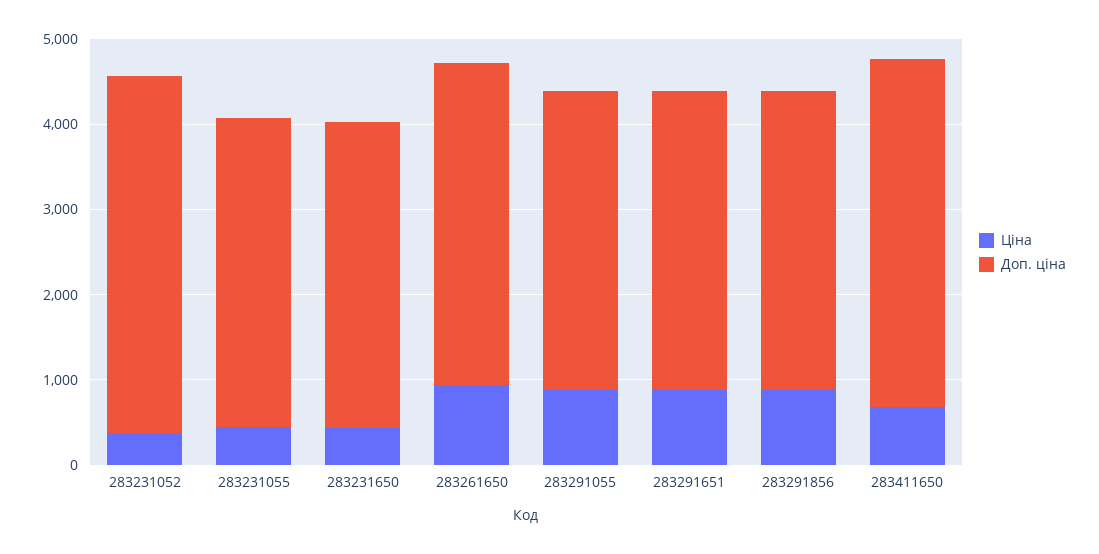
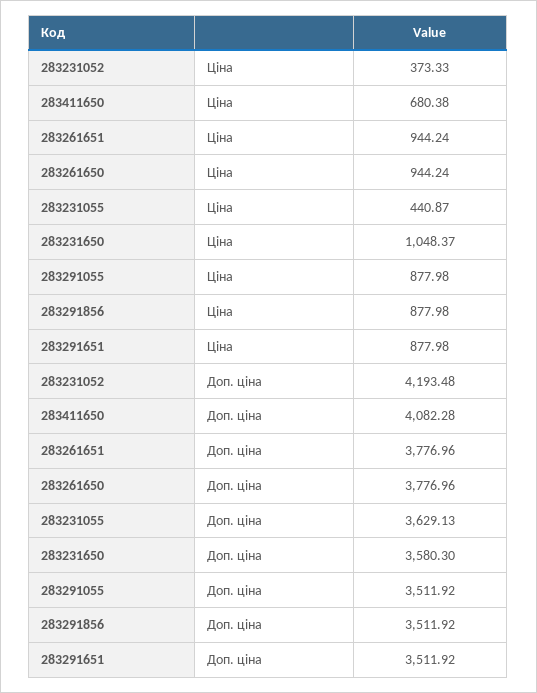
  {
    "Ціна": {
      "283231052": 373.33,
      "283231055": 440.87,
-     "283231650": 400,
+     "283231650": 1048.37,
      "283261650": 944.24,
      "283291055": 877.98,
      "283291651": 877.98,
      "283291856": 877.98,
-     "283411650": 680.38
+     "283411650": 680.38,
+     "283261651": 944.24
    },
    "Доп. ціна": {
      "283231052": 4193.48,
      "283231055": 3629.13,
      "283231650": 3580.3,
      "283261650": 3776.96,
      "283291055": 3511.92,
      "283291651": 3511.92,
      "283291856": 3511.92,
-     "283411650": 4082.28
+     "283411650": 4082.28,
+     "283261651": 3776.96
    }
  }

